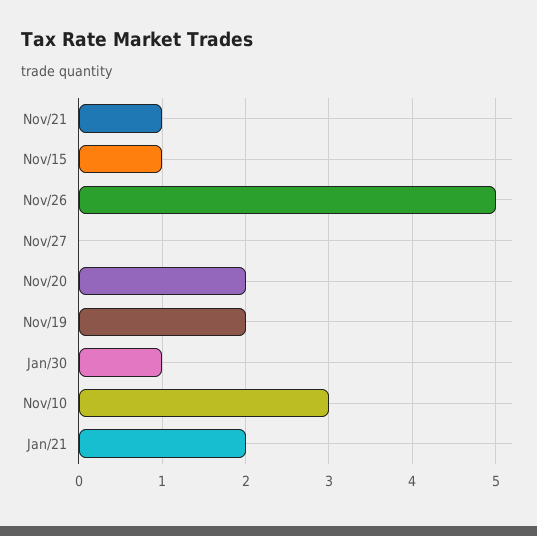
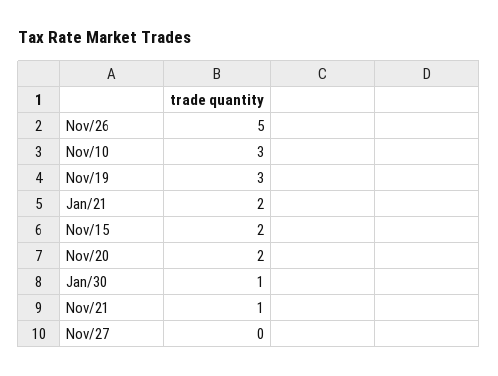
  {
    "Nov/21": 1,
-   "Nov/15": 1,
+   "Nov/15": 2,
    "Nov/26": 5,
    "Nov/27": 0,
    "Nov/20": 2,
-   "Nov/19": 2,
+   "Nov/19": 3,
    "Jan/30": 1,
    "Nov/10": 3,
    "Jan/21": 2
  }

